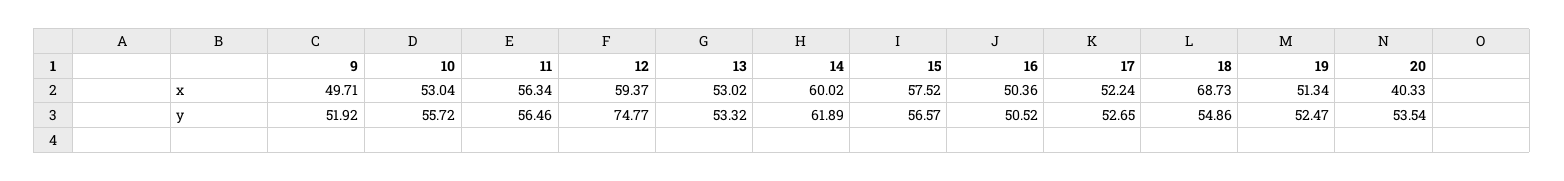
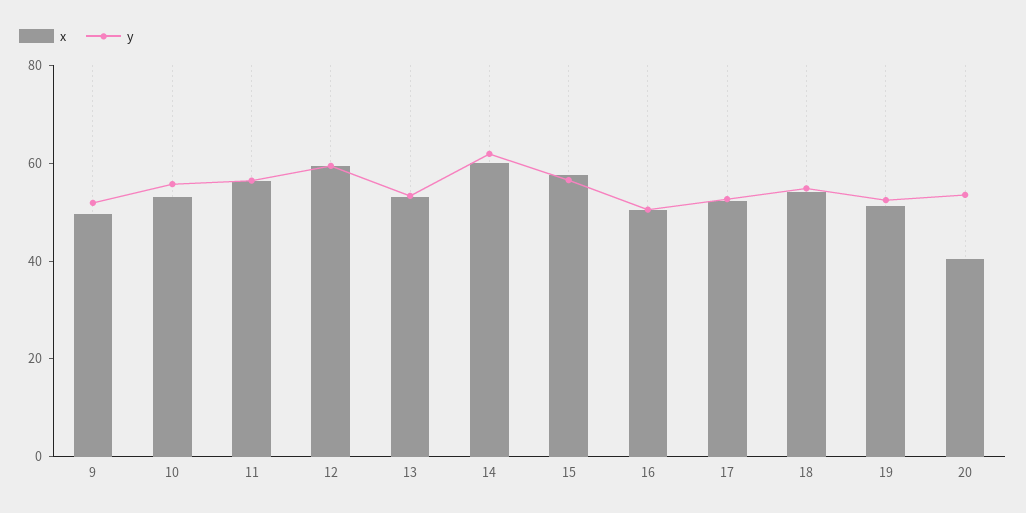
  {
    "x": {
      "9": 49.71,
      "10": 53.04,
      "11": 56.34,
      "12": 59.37,
      "13": 53.02,
      "14": 60.02,
      "15": 57.52,
      "16": 50.36,
      "17": 52.24,
-     "18": 68.73,
+     "18": 55,
      "19": 51.34,
      "20": 40.33
    },
    "y": {
      "9": 51.92,
      "10": 55.72,
      "11": 56.46,
-     "12": 74.77,
+     "12": 60,
      "13": 53.32,
      "14": 61.89,
      "15": 56.57,
      "16": 50.52,
      "17": 52.65,
      "18": 54.86,
      "19": 52.47,
      "20": 53.54
    }
  }

